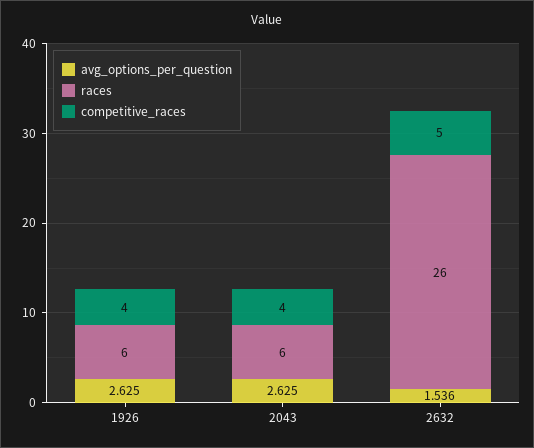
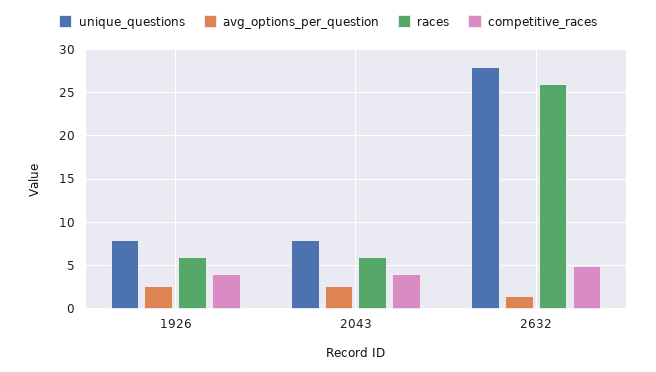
  {
    "avg_options_per_question": {
      "1926": 2.625,
      "2043": 2.625,
      "2632": 1.536
    },
    "races": {
      "1926": 6,
      "2043": 6,
      "2632": 26
    },
    "competitive_races": {
      "1926": 4,
      "2043": 4,
      "2632": 5
-   }
+   },
+   "unique_questions": {
+     "1926": 8,
+     "2043": 8,
+     "2632": 28
+   }
  }

